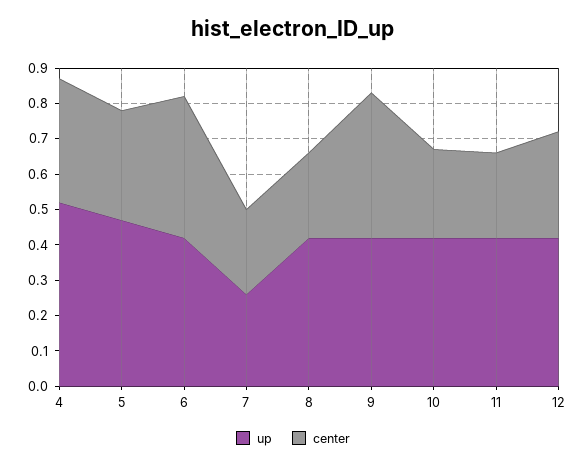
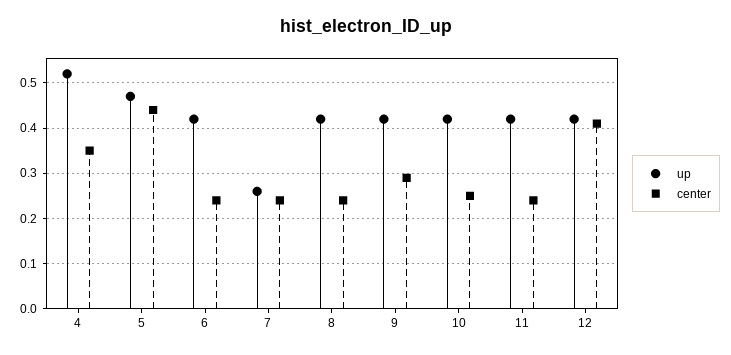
  {
    "up": {
      "4": 0.5,
      "5": 0.45,
      "6": 0.4,
      "7": 0.25,
      "8": 0.4,
      "9": 0.4,
      "10": 0.4,
      "11": 0.4,
      "12": 0.4
    },
    "center": {
      "4": 0.35,
-     "5": 0.3,
+     "5": 0.45,
-     "6": 0.4,
+     "6": 0.25,
      "7": 0.25,
      "8": 0.25,
-     "9": 0.4,
+     "9": 0.3,
      "10": 0.25,
      "11": 0.25,
-     "12": 0.3
+     "12": 0.4
    }
  }

